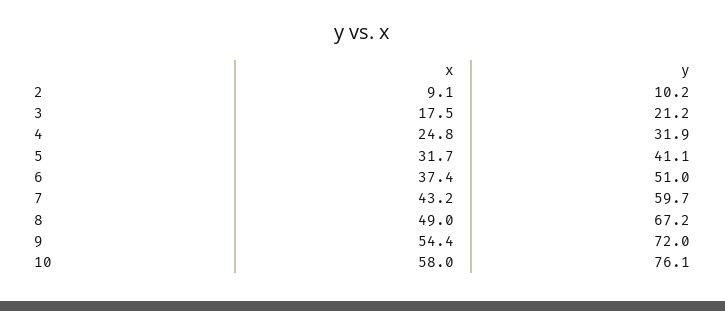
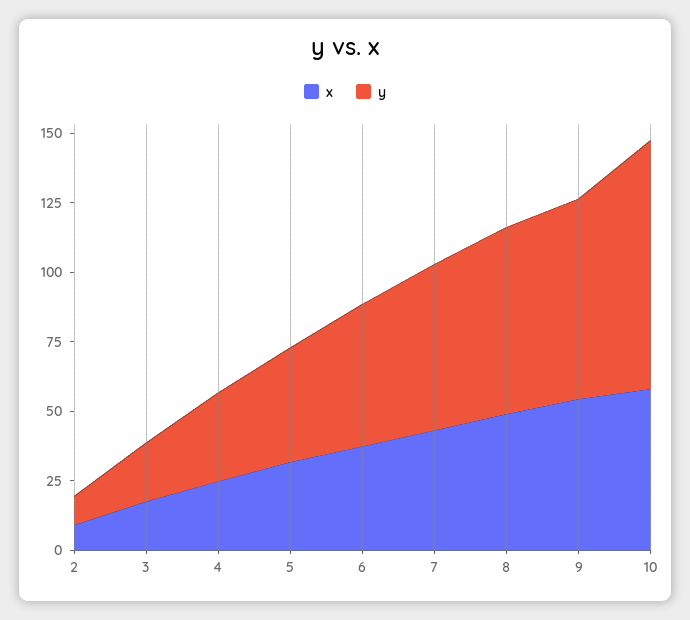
  {
    "x": {
      "2": 9.1,
      "3": 17.5,
      "4": 24.8,
      "5": 31.7,
      "6": 37.4,
      "7": 43.2,
      "8": 49,
      "9": 54.4,
      "10": 58
    },
    "y": {
      "2": 10.2,
      "3": 21.2,
      "4": 31.9,
      "5": 41.1,
      "6": 51,
      "7": 59.7,
      "8": 67.2,
      "9": 72,
-     "10": 76.1
+     "10": 90
    }
  }

